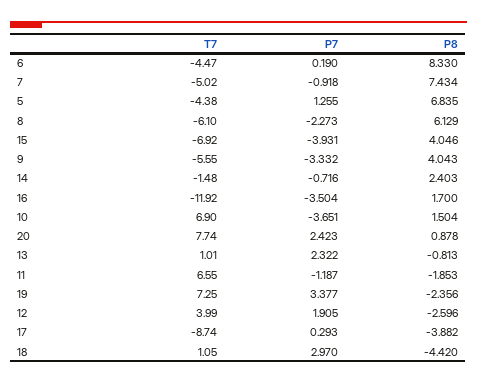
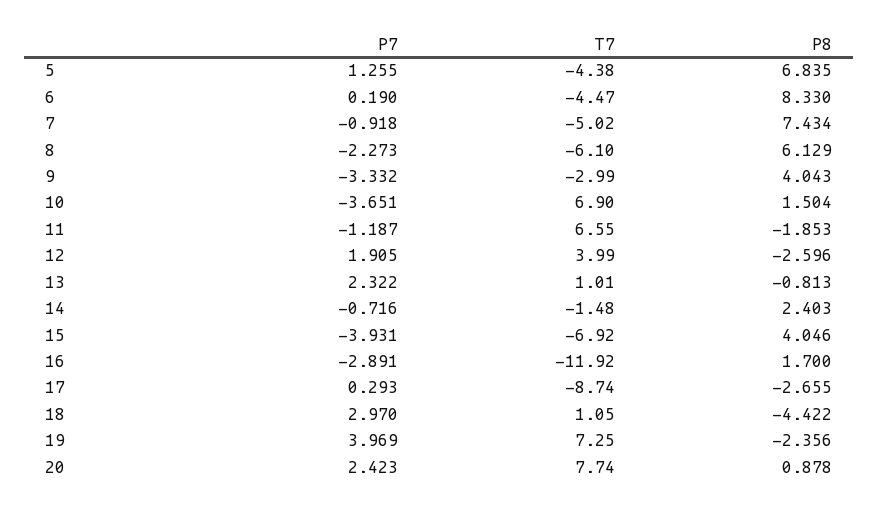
  {
    "T7": {
      "6": -4.47,
      "7": -5.02,
      "5": -4.38,
      "8": -6.1,
      "15": -6.92,
-     "9": -5.55,
+     "9": -2.99,
      "14": -1.48,
      "16": -11.92,
      "10": 6.9,
      "20": 7.74,
      "13": 1.01,
      "11": 6.55,
      "19": 7.25,
      "12": 3.99,
      "17": -8.74,
      "18": 1.05
    },
    "P7": {
      "6": 0.19,
      "7": -0.918,
      "5": 1.255,
      "8": -2.273,
      "15": -3.931,
      "9": -3.332,
      "14": -0.716,
-     "16": -3.504,
+     "16": -2.891,
      "10": -3.651,
      "20": 2.423,
      "13": 2.322,
      "11": -1.187,
-     "19": 3.377,
+     "19": 3.969,
      "12": 1.905,
      "17": 0.293,
      "18": 2.97
    },
    "P8": {
      "6": 8.33,
      "7": 7.434,
      "5": 6.835,
      "8": 6.129,
      "15": 4.046,
      "9": 4.043,
      "14": 2.403,
      "16": 1.7,
      "10": 1.504,
      "20": 0.878,
      "13": -0.813,
      "11": -1.853,
      "19": -2.356,
      "12": -2.596,
-     "17": -3.882,
+     "17": -2.655,
-     "18": -4.42
+     "18": -4.422
    }
  }

